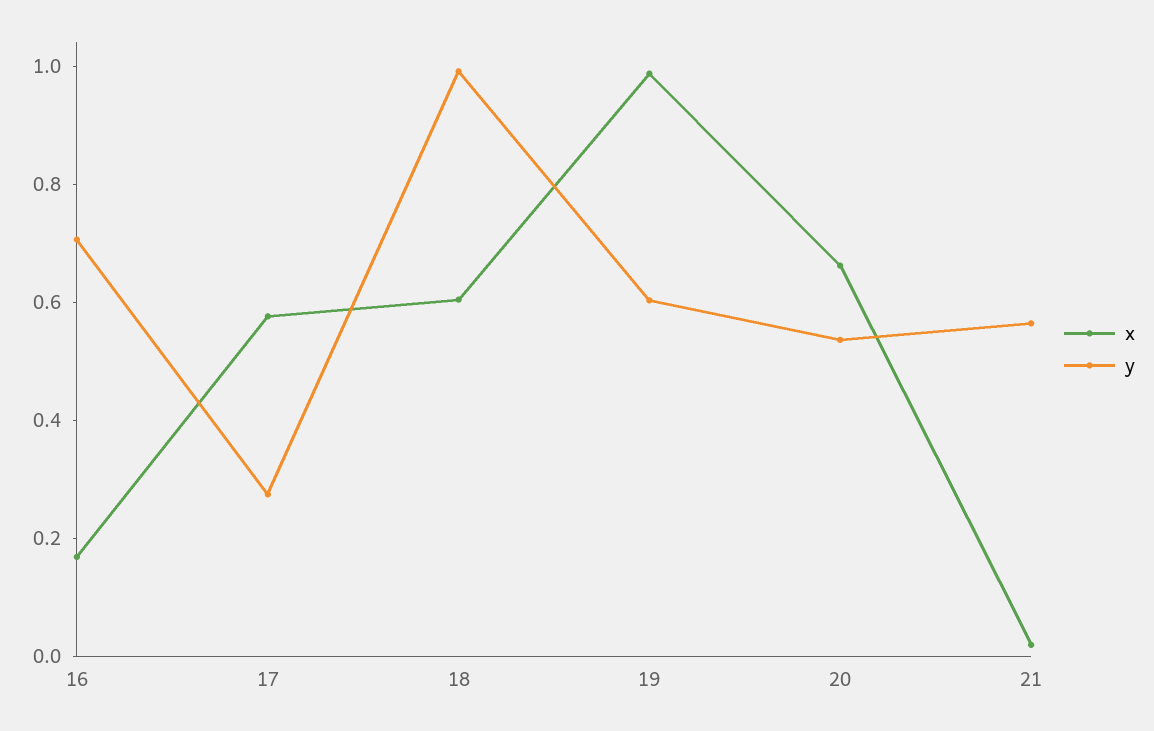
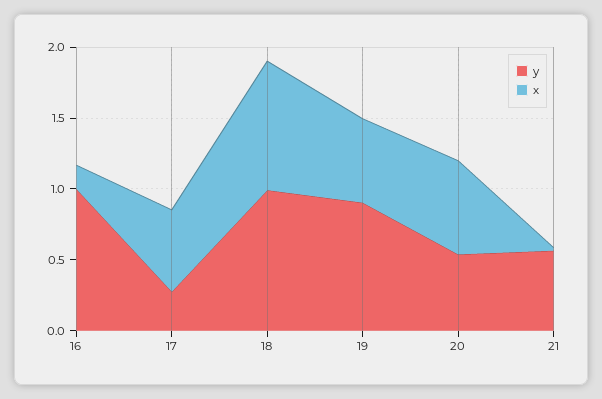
  {
    "x": {
      "16": 0.15,
      "17": 0.6,
-     "18": 0.6,
+     "18": 0.9,
-     "19": 1,
+     "19": 0.6,
      "20": 0.65,
      "21": 0
    },
    "y": {
-     "16": 0.7,
+     "16": 1,
      "17": 0.3,
      "18": 1,
-     "19": 0.6,
+     "19": 0.9,
      "20": 0.55,
      "21": 0.55
    }
  }

